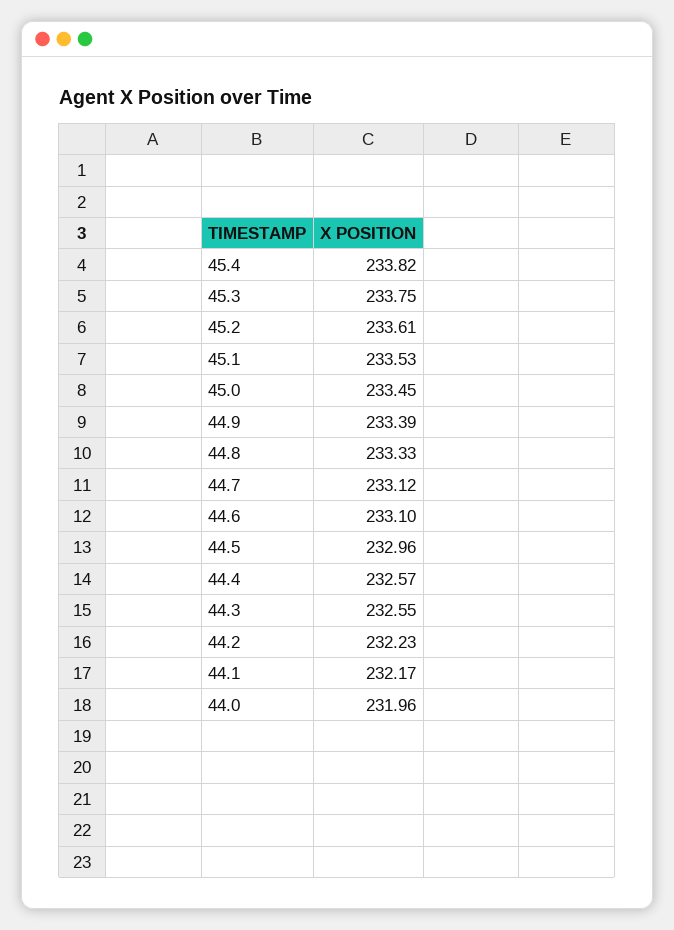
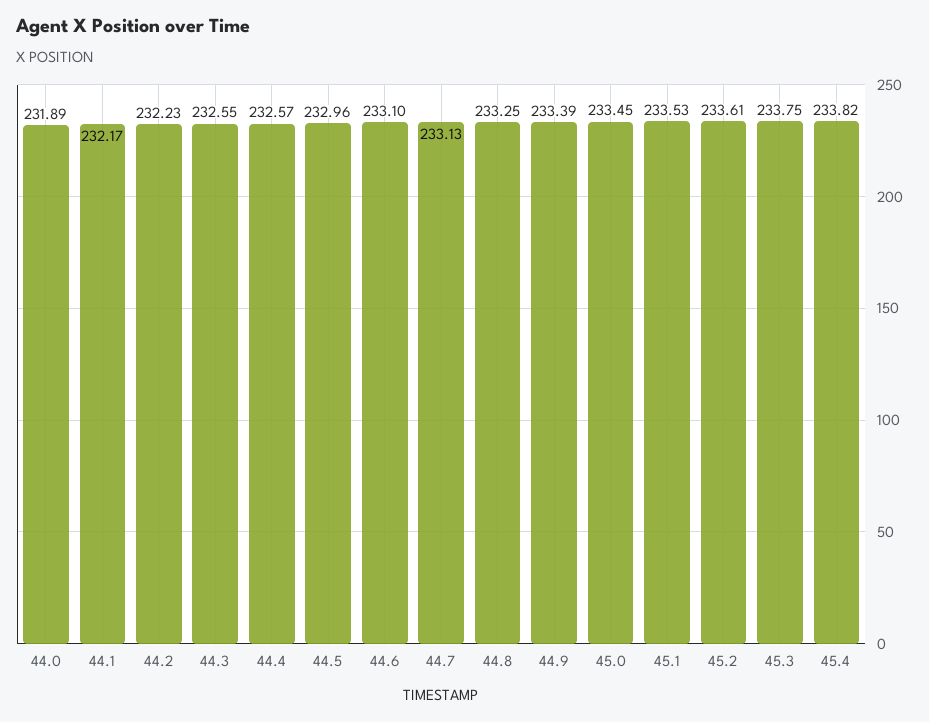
  {
    "45.4": 233.82,
    "45.3": 233.75,
    "45.2": 233.61,
    "45.1": 233.53,
    "45.0": 233.45,
    "44.9": 233.39,
-   "44.8": 233.33,
+   "44.8": 233.25,
-   "44.7": 233.12,
+   "44.7": 233.13,
    "44.6": 233.1,
    "44.5": 232.96,
    "44.4": 232.57,
    "44.3": 232.55,
    "44.2": 232.23,
    "44.1": 232.17,
-   "44.0": 231.96
+   "44.0": 231.89
  }

